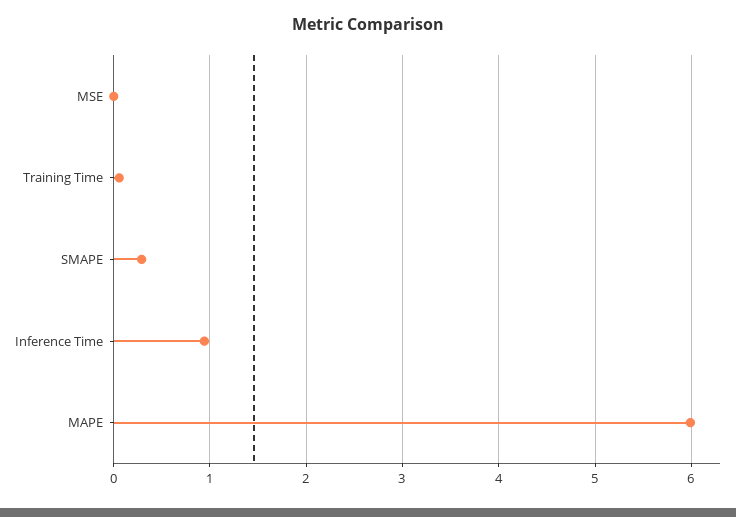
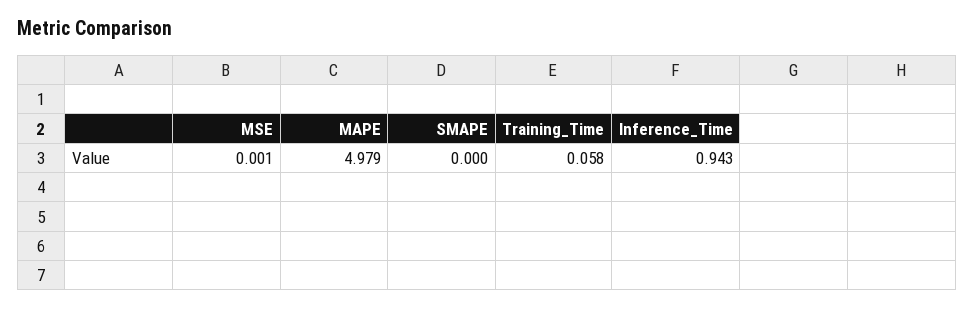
  {
    "MSE": 0.001,
    "Training Time": 0.058,
-   "SMAPE": 0.3,
+   "SMAPE": 0,
    "Inference Time": 0.943,
-   "MAPE": 6
+   "MAPE": 4.979
  }

